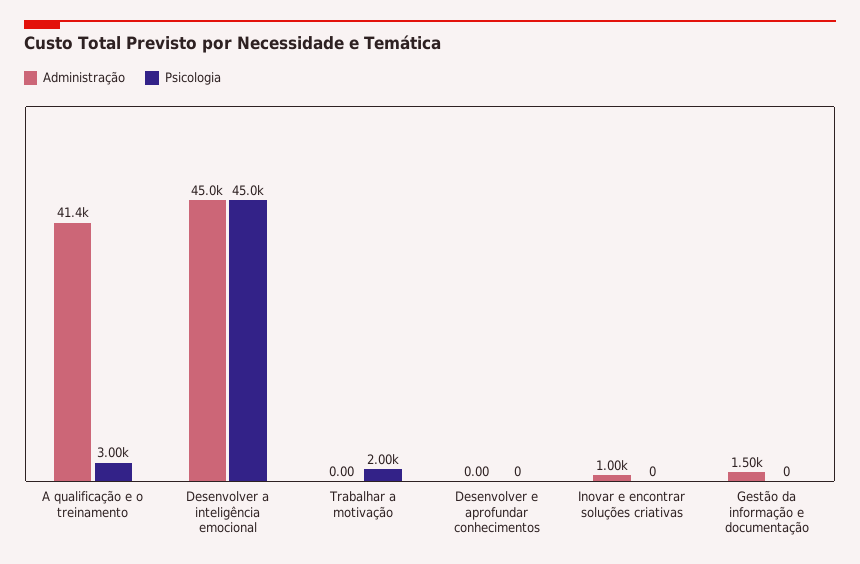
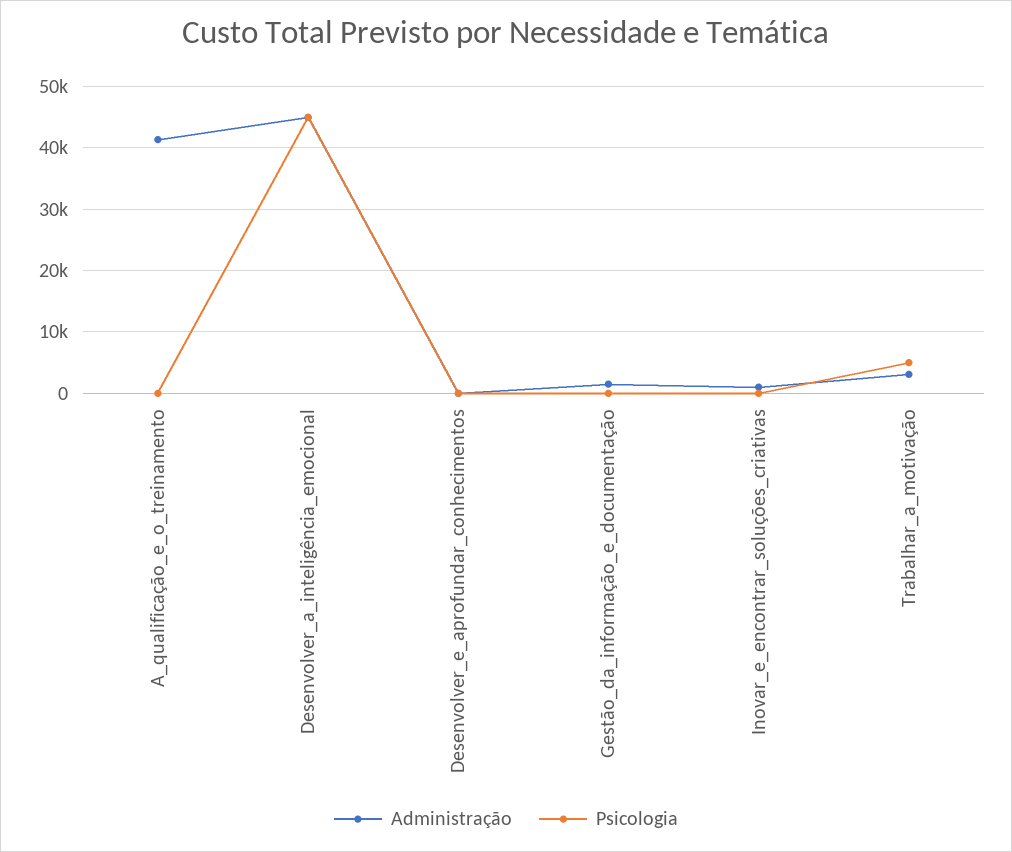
  {
    "Administração": {
      "A qualificação e o treinamento": 41400,
      "Desenvolver a inteligência emocional": 45000,
-     "Trabalhar a motivação": 0,
+     "Trabalhar a motivação": 3000,
      "Desenvolver e aprofundar conhecimentos": 0,
      "Inovar e encontrar soluções criativas": 1000,
      "Gestão da informação e documentação": 1500
    },
    "Psicologia": {
-     "A qualificação e o treinamento": 3000,
+     "A qualificação e o treinamento": 0,
      "Desenvolver a inteligência emocional": 45000,
-     "Trabalhar a motivação": 2000,
+     "Trabalhar a motivação": 5000,
      "Desenvolver e aprofundar conhecimentos": 0,
      "Inovar e encontrar soluções criativas": 0,
      "Gestão da informação e documentação": 0
    }
  }

